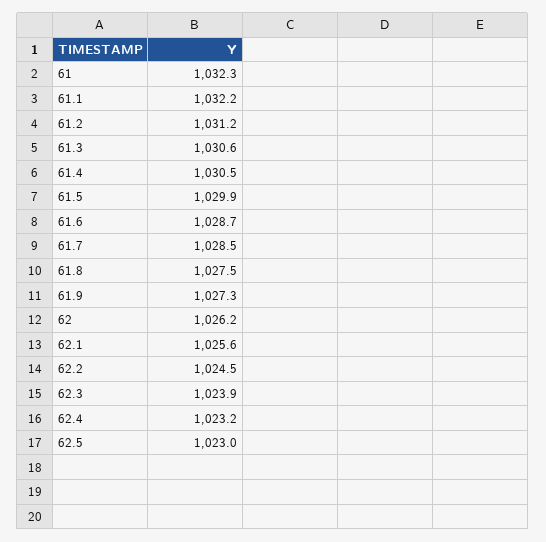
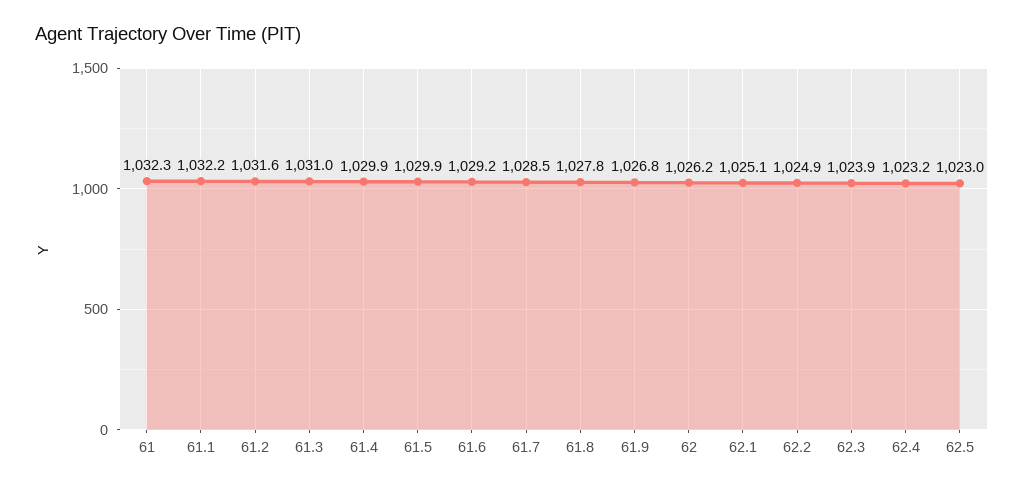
  {
    "61": 1032.3,
    "61.1": 1032.2,
-   "61.2": 1031.2,
+   "61.2": 1031.6,
-   "61.3": 1030.6,
+   "61.3": 1031,
-   "61.4": 1030.5,
+   "61.4": 1029.9,
    "61.5": 1029.9,
-   "61.6": 1028.7,
+   "61.6": 1029.2,
    "61.7": 1028.5,
-   "61.8": 1027.5,
+   "61.8": 1027.8,
-   "61.9": 1027.3,
+   "61.9": 1026.8,
    "62": 1026.2,
-   "62.1": 1025.6,
+   "62.1": 1025.1,
-   "62.2": 1024.5,
+   "62.2": 1024.9,
    "62.3": 1023.9,
    "62.4": 1023.2,
    "62.5": 1023
  }

